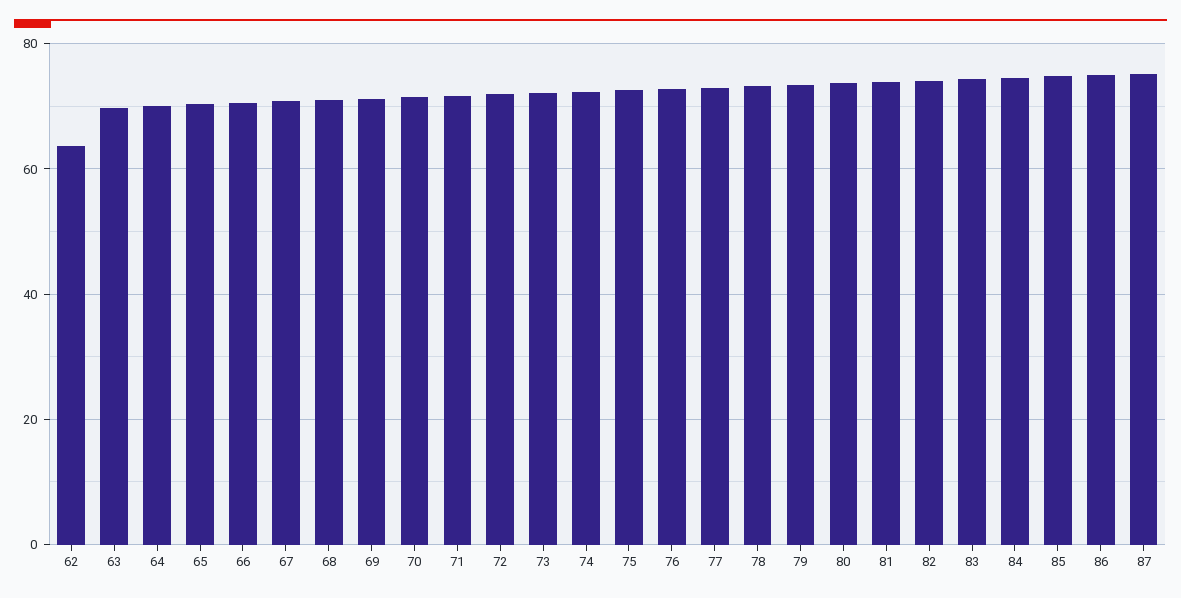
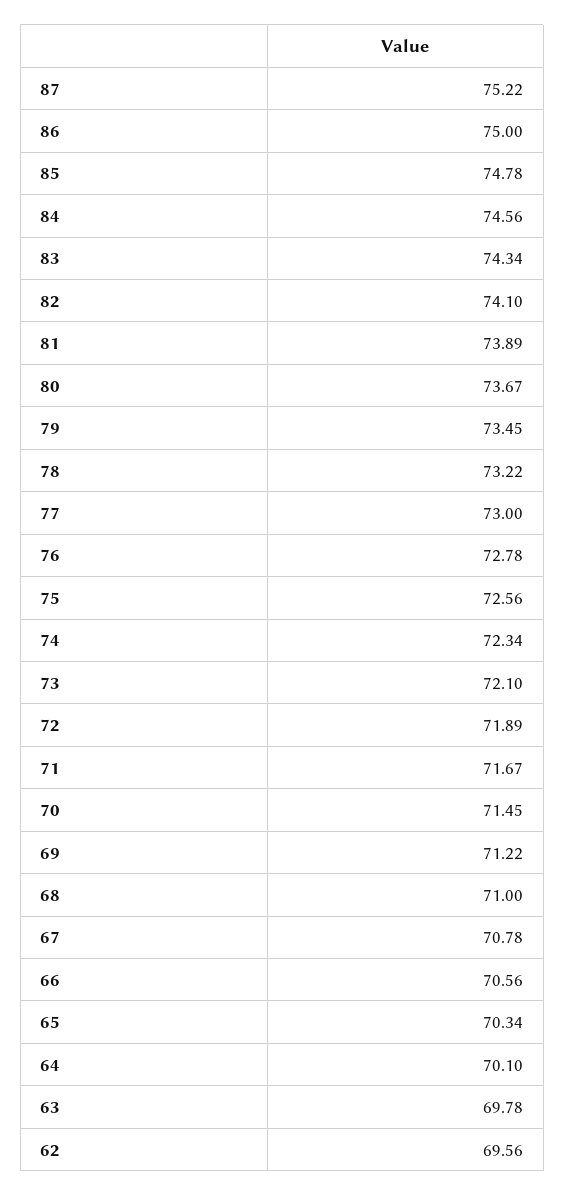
  {
-   "62": 64,
+   "62": 69.56,
    "63": 69.78,
    "64": 70.1,
    "65": 70.34,
    "66": 70.56,
    "67": 70.78,
    "68": 71,
    "69": 71.22,
    "70": 71.45,
    "71": 71.67,
    "72": 71.89,
    "73": 72.1,
    "74": 72.34,
    "75": 72.56,
    "76": 72.78,
    "77": 73,
    "78": 73.22,
    "79": 73.45,
    "80": 73.67,
    "81": 73.89,
    "82": 74.1,
    "83": 74.34,
    "84": 74.56,
    "85": 74.78,
    "86": 75,
    "87": 75.22
  }

